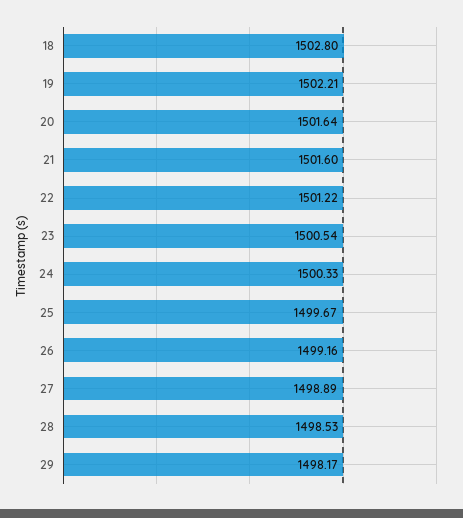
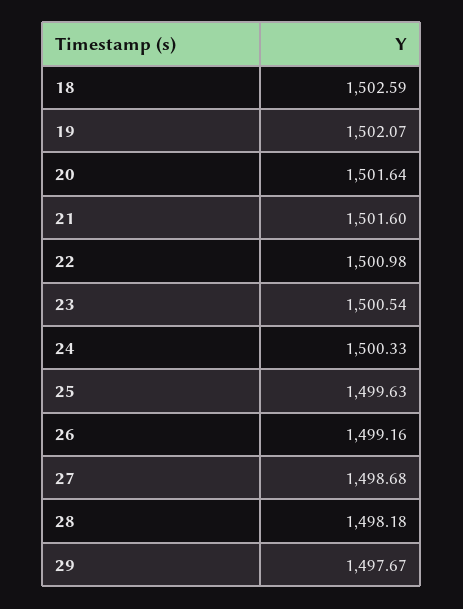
  {
-   "18": 1502.8,
+   "18": 1502.59,
-   "19": 1502.21,
+   "19": 1502.07,
    "20": 1501.64,
    "21": 1501.6,
-   "22": 1501.22,
+   "22": 1500.98,
    "23": 1500.54,
    "24": 1500.33,
-   "25": 1499.67,
+   "25": 1499.63,
    "26": 1499.16,
-   "27": 1498.89,
+   "27": 1498.68,
-   "28": 1498.53,
+   "28": 1498.18,
-   "29": 1498.17
+   "29": 1497.67
  }

